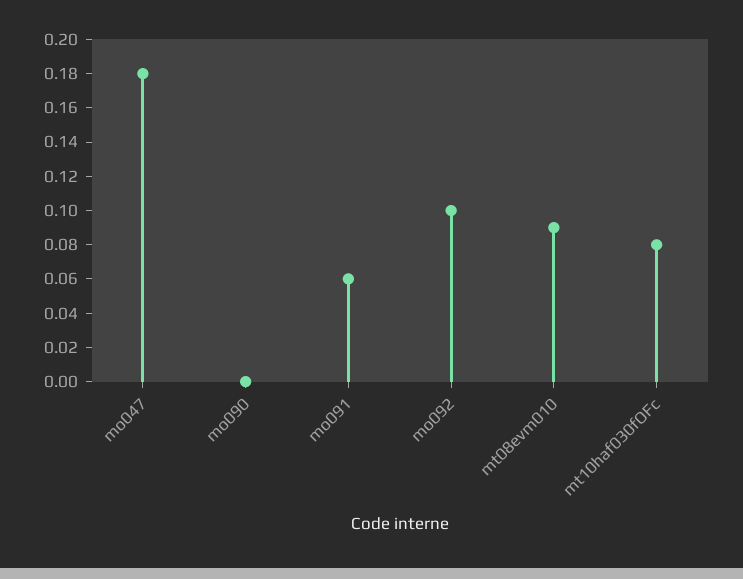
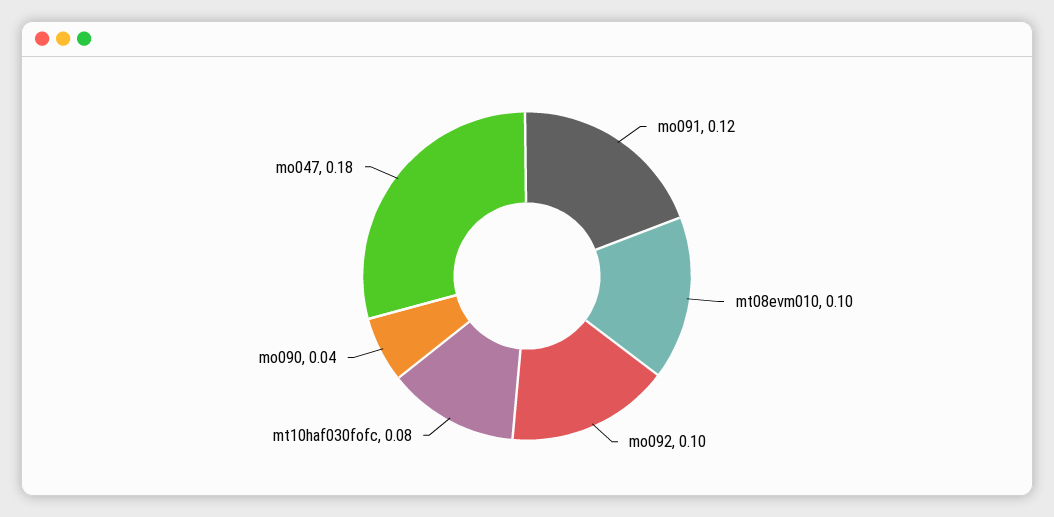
  {
    "mo047": 0.18,
-   "mo090": 0,
+   "mo090": 0.04,
-   "mo091": 0.06,
+   "mo091": 0.12,
    "mo092": 0.1,
-   "mt08evm010": 0.09,
+   "mt08evm010": 0.1,
    "mt10haf030fOFc": 0.08
  }

